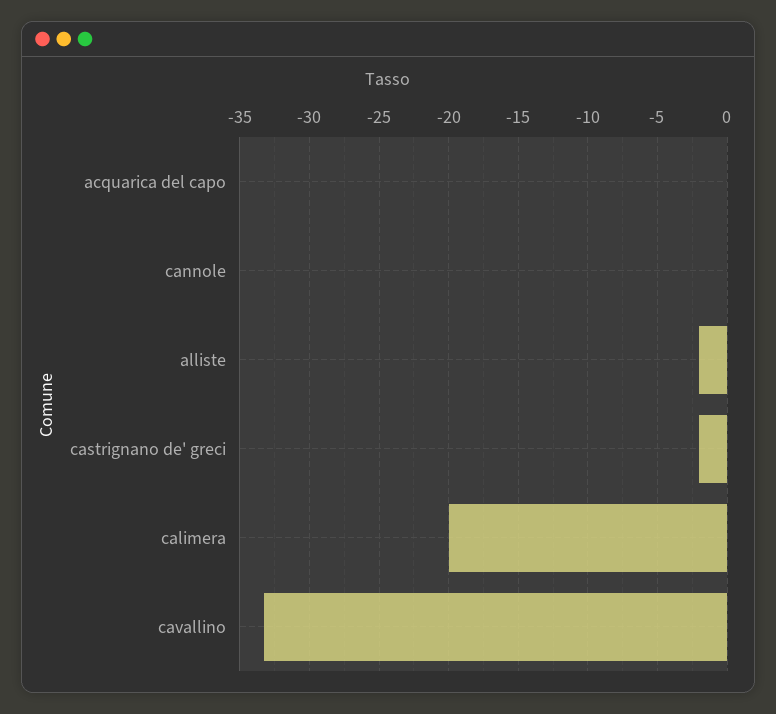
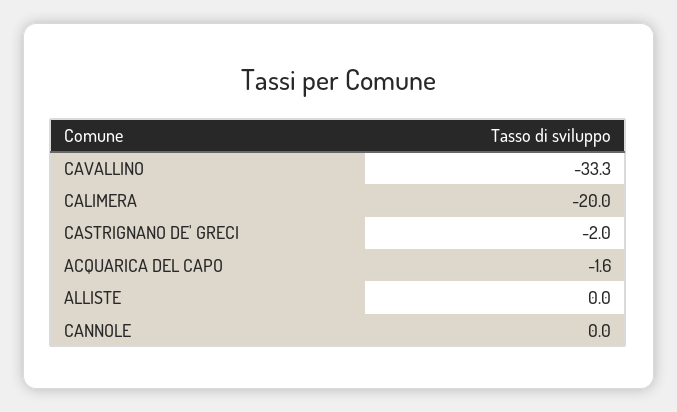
  {
-   "acquarica del capo": 0,
+   "acquarica del capo": -1.6,
    "cannole": 0,
-   "alliste": -2,
+   "alliste": 0,
    "castrignano de' greci": -2,
    "calimera": -20,
    "cavallino": -33.3
  }

